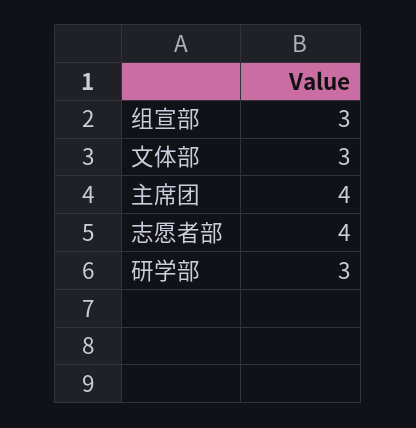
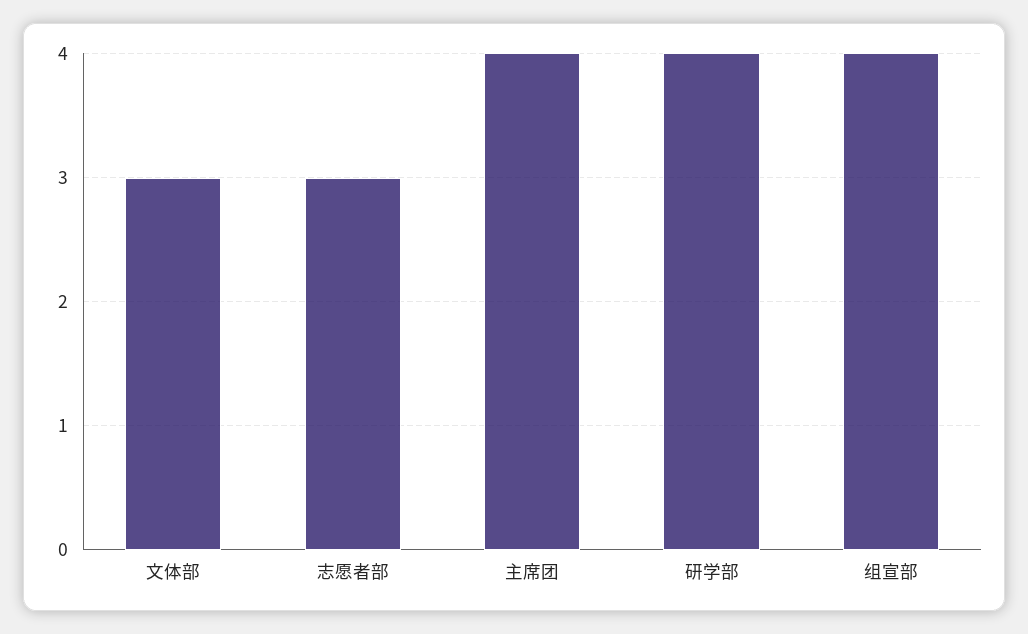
  {
-   "组宣部": 3,
+   "组宣部": 4,
    "文体部": 3,
    "主席团": 4,
-   "志愿者部": 4,
+   "志愿者部": 3,
-   "研学部": 3
+   "研学部": 4
  }

